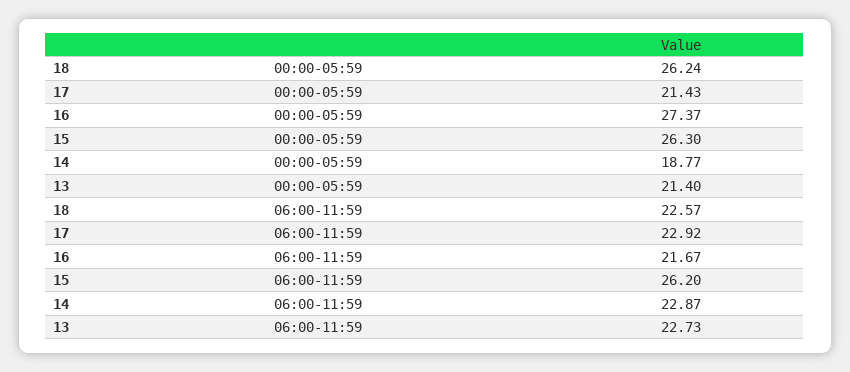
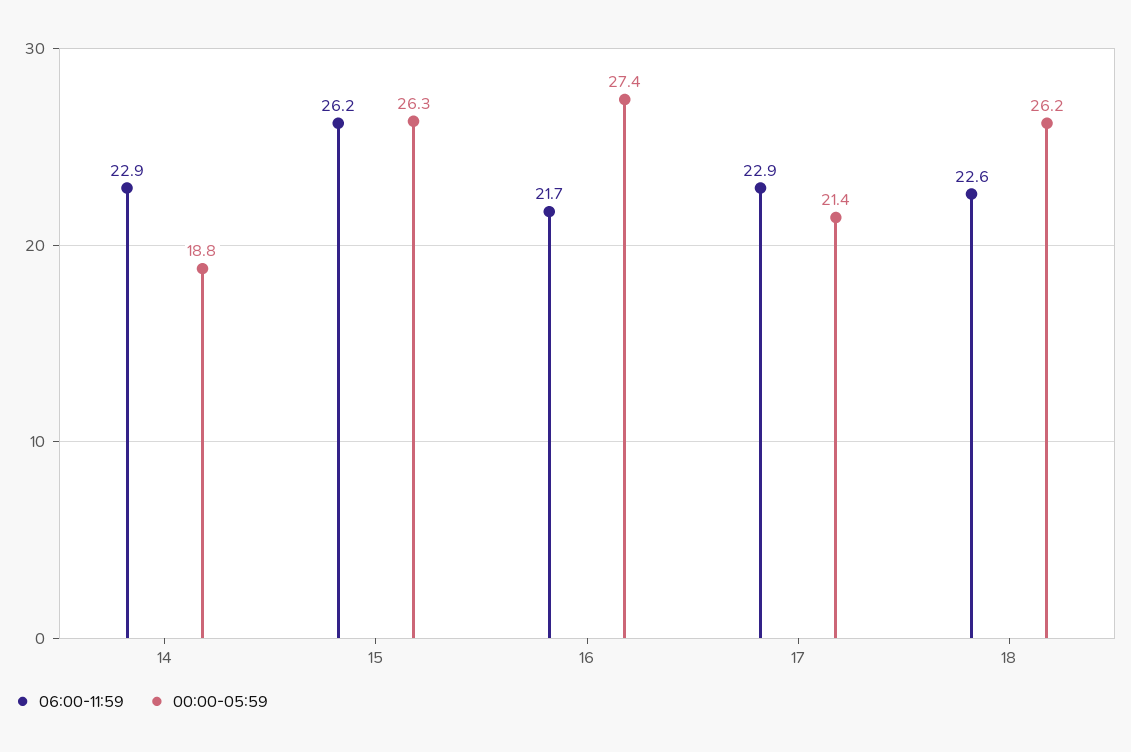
  {
    "00:00-05:59": {
      "18": 26.24,
      "17": 21.43,
      "16": 27.37,
      "15": 26.3,
-     "14": 18.77,
+     "14": 18.77
-     "13": 21.4
    },
    "06:00-11:59": {
      "18": 22.57,
      "17": 22.92,
      "16": 21.67,
      "15": 26.2,
-     "14": 22.87,
+     "14": 22.87
-     "13": 22.73
    }
  }

